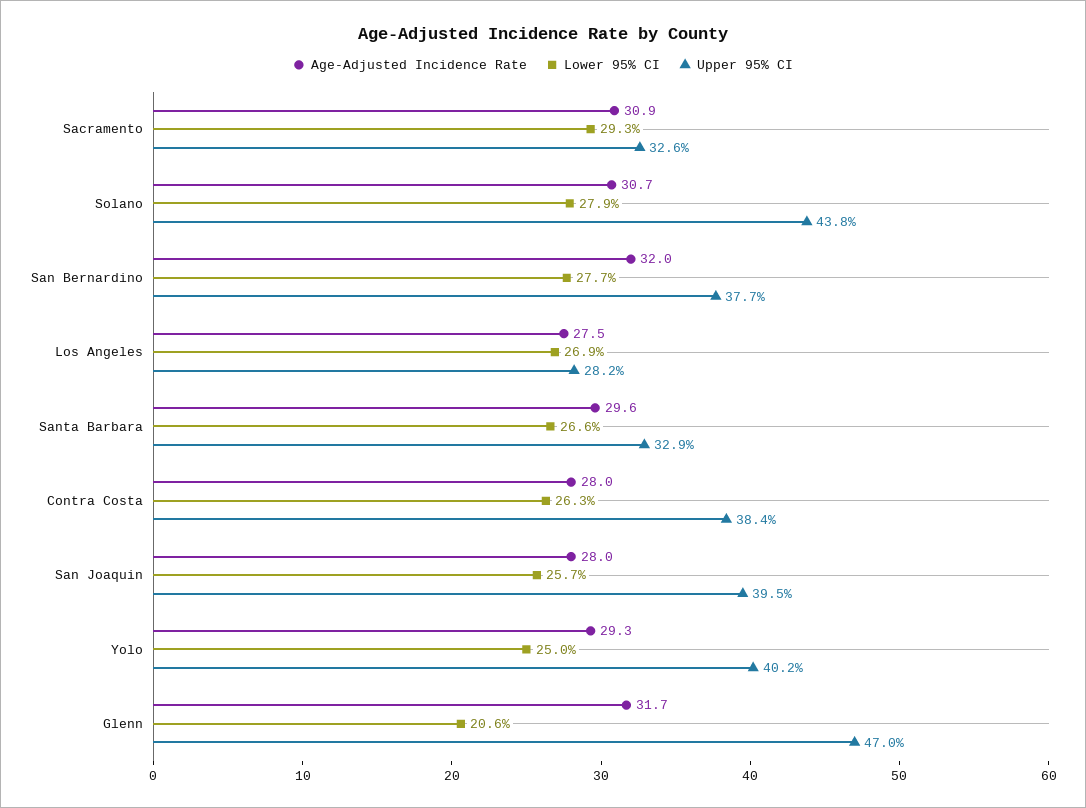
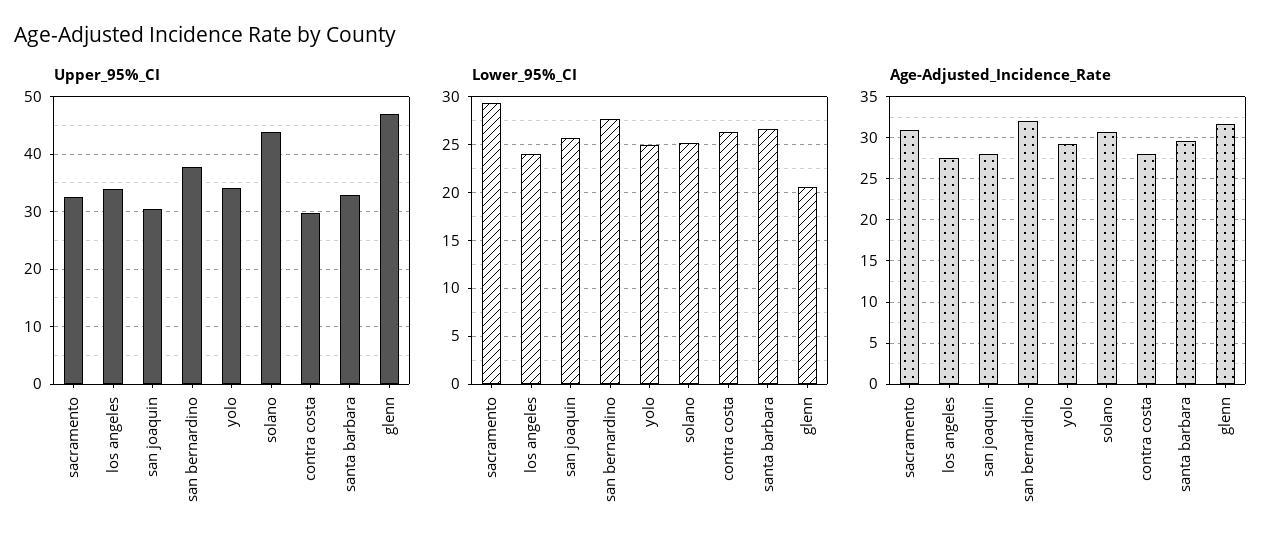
  {
    "Age-Adjusted Incidence Rate": {
      "Sacramento": 30.9,
      "Solano": 30.7,
      "San Bernardino": 32,
      "Los Angeles": 27.5,
      "Santa Barbara": 29.6,
      "Contra Costa": 28,
      "San Joaquin": 28,
      "Yolo": 29.3,
      "Glenn": 31.7
    },
    "Lower 95% CI": {
      "Sacramento": 29.3,
-     "Solano": 27.9,
+     "Solano": 25,
      "San Bernardino": 27.7,
-     "Los Angeles": 26.9,
+     "Los Angeles": 24,
      "Santa Barbara": 26.6,
      "Contra Costa": 26.3,
      "San Joaquin": 25.7,
      "Yolo": 25,
      "Glenn": 20.6
    },
    "Upper 95% CI": {
      "Sacramento": 32.6,
      "Solano": 43.8,
      "San Bernardino": 37.7,
-     "Los Angeles": 28.2,
+     "Los Angeles": 34,
      "Santa Barbara": 32.9,
-     "Contra Costa": 38.4,
+     "Contra Costa": 30,
-     "San Joaquin": 39.5,
+     "San Joaquin": 30,
-     "Yolo": 40.2,
+     "Yolo": 34,
      "Glenn": 47
    }
  }

